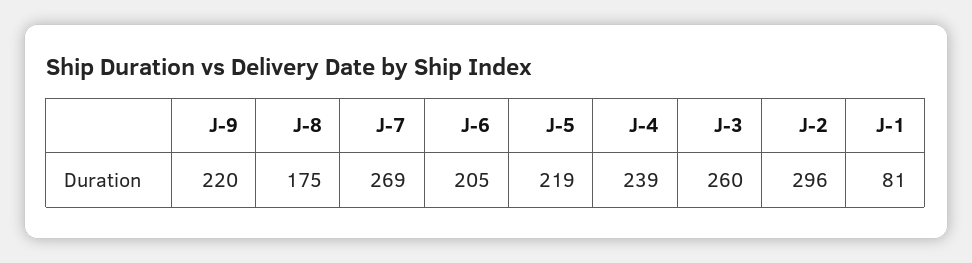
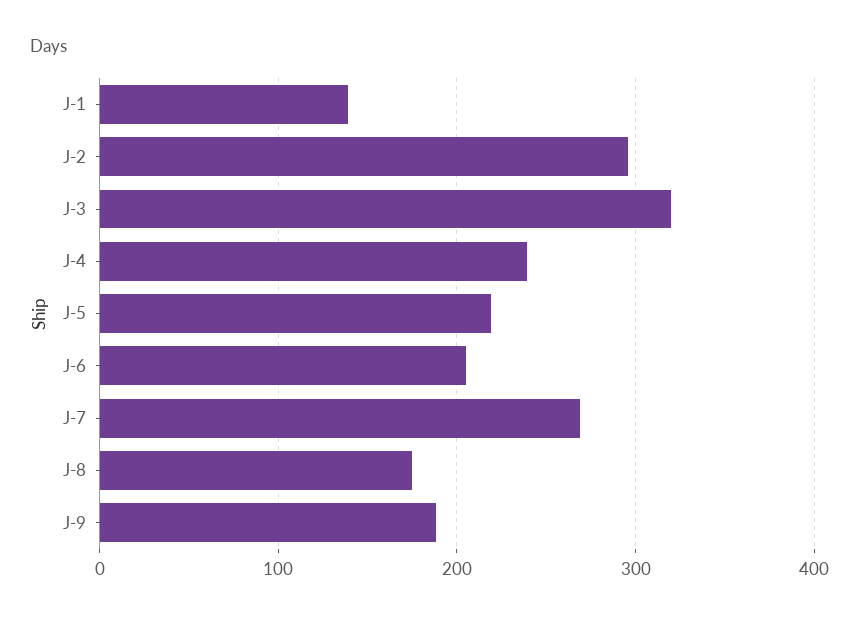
  {
-   "J-9": 220,
+   "J-9": 190,
    "J-8": 175,
    "J-7": 269,
    "J-6": 205,
    "J-5": 219,
    "J-4": 239,
-   "J-3": 260,
+   "J-3": 320,
    "J-2": 296,
-   "J-1": 81
+   "J-1": 140
  }

